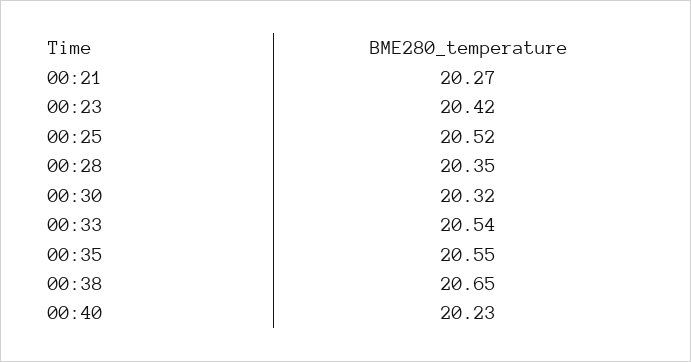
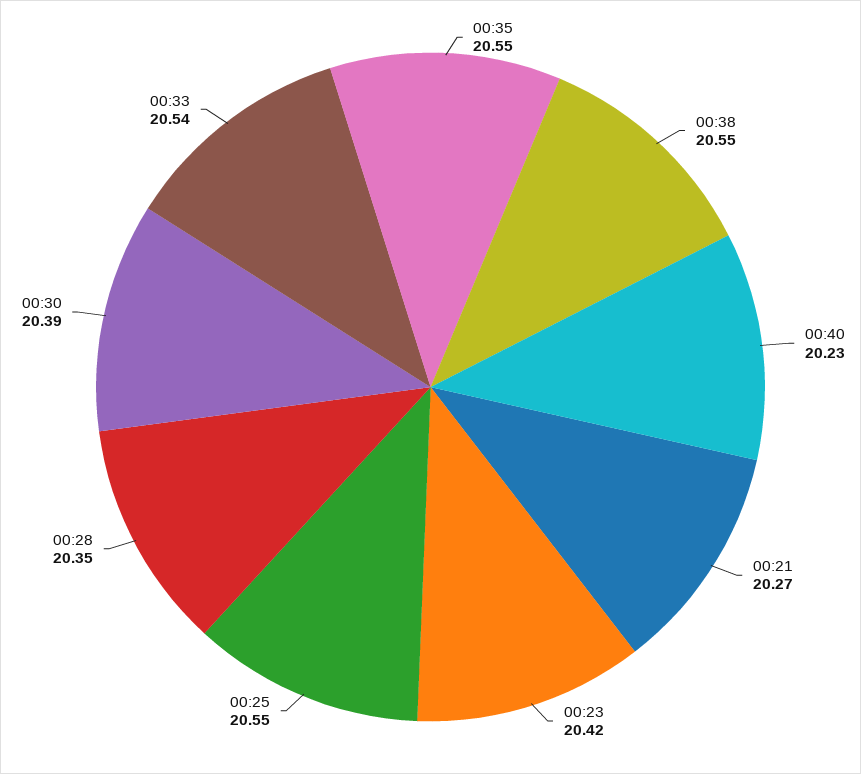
  {
    "00:21": 20.27,
    "00:23": 20.42,
-   "00:25": 20.52,
+   "00:25": 20.55,
    "00:28": 20.35,
-   "00:30": 20.32,
+   "00:30": 20.39,
    "00:33": 20.54,
    "00:35": 20.55,
-   "00:38": 20.65,
+   "00:38": 20.55,
    "00:40": 20.23
  }

